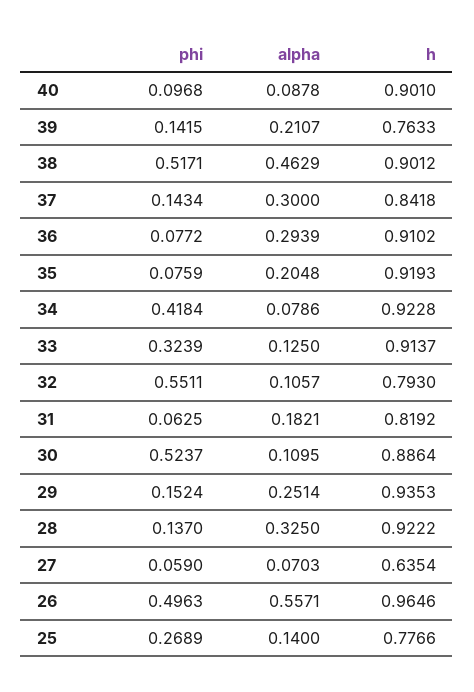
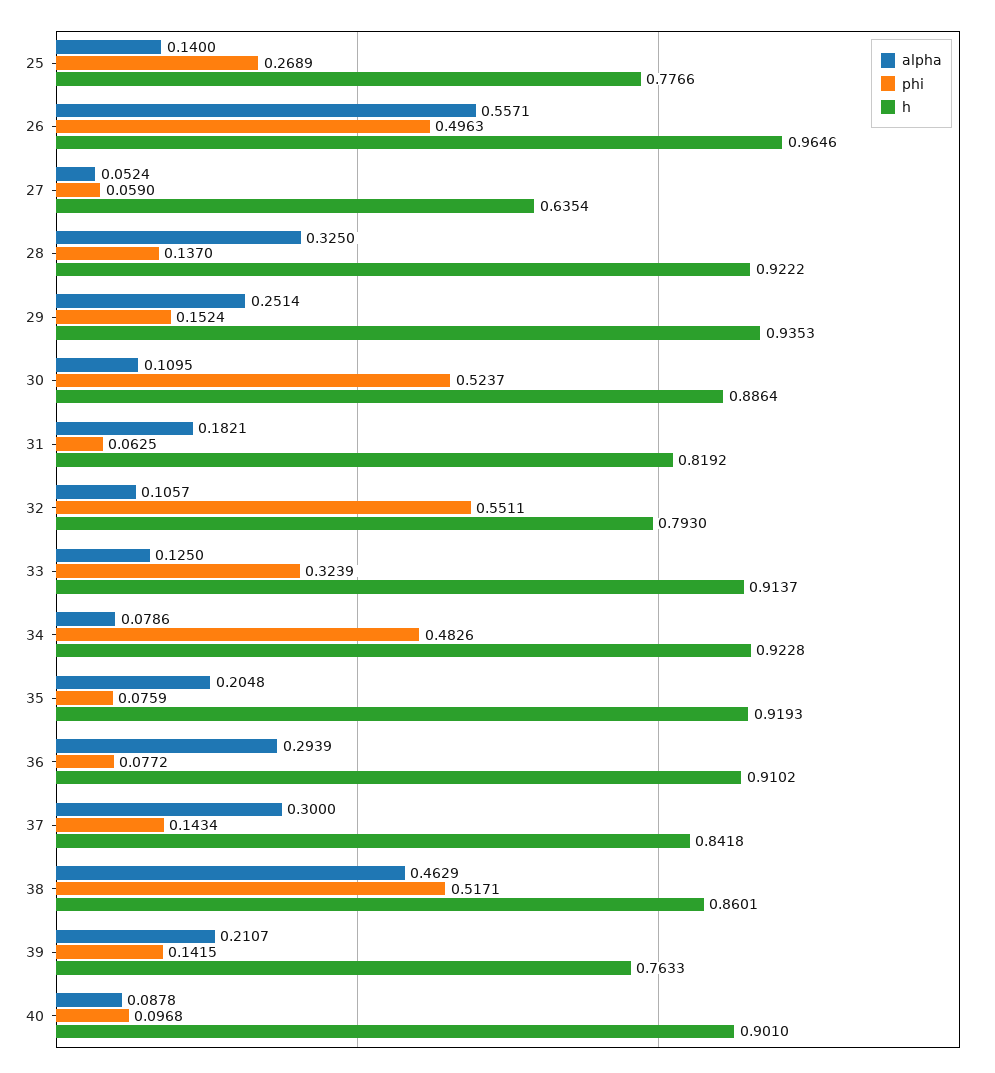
  {
    "phi": {
      "40": 0.0968,
      "39": 0.1415,
      "38": 0.5171,
      "37": 0.1434,
      "36": 0.0772,
      "35": 0.0759,
-     "34": 0.4184,
+     "34": 0.4826,
      "33": 0.3239,
      "32": 0.5511,
      "31": 0.0625,
      "30": 0.5237,
      "29": 0.1524,
      "28": 0.137,
      "27": 0.059,
      "26": 0.4963,
      "25": 0.2689
    },
    "alpha": {
      "40": 0.0878,
      "39": 0.2107,
      "38": 0.4629,
      "37": 0.3,
      "36": 0.2939,
      "35": 0.2048,
      "34": 0.0786,
      "33": 0.125,
      "32": 0.1057,
      "31": 0.1821,
      "30": 0.1095,
      "29": 0.2514,
      "28": 0.325,
-     "27": 0.0703,
+     "27": 0.0524,
      "26": 0.5571,
      "25": 0.14
    },
    "h": {
      "40": 0.901,
      "39": 0.7633,
-     "38": 0.9012,
+     "38": 0.8601,
      "37": 0.8418,
      "36": 0.9102,
      "35": 0.9193,
      "34": 0.9228,
      "33": 0.9137,
      "32": 0.793,
      "31": 0.8192,
      "30": 0.8864,
      "29": 0.9353,
      "28": 0.9222,
      "27": 0.6354,
      "26": 0.9646,
      "25": 0.7766
    }
  }

